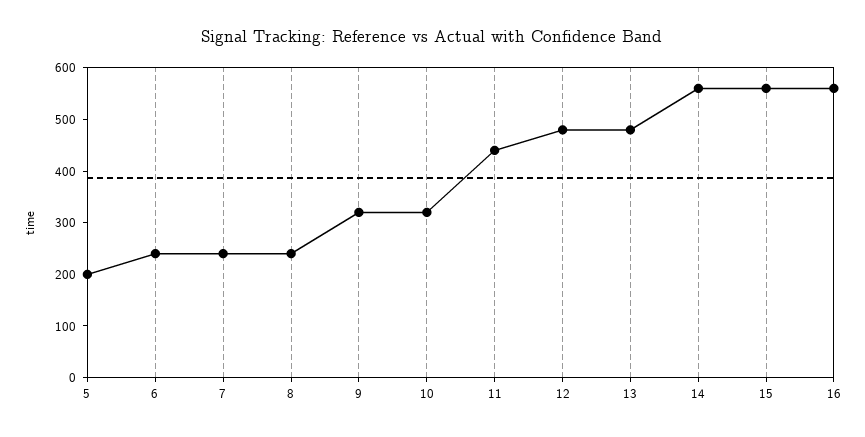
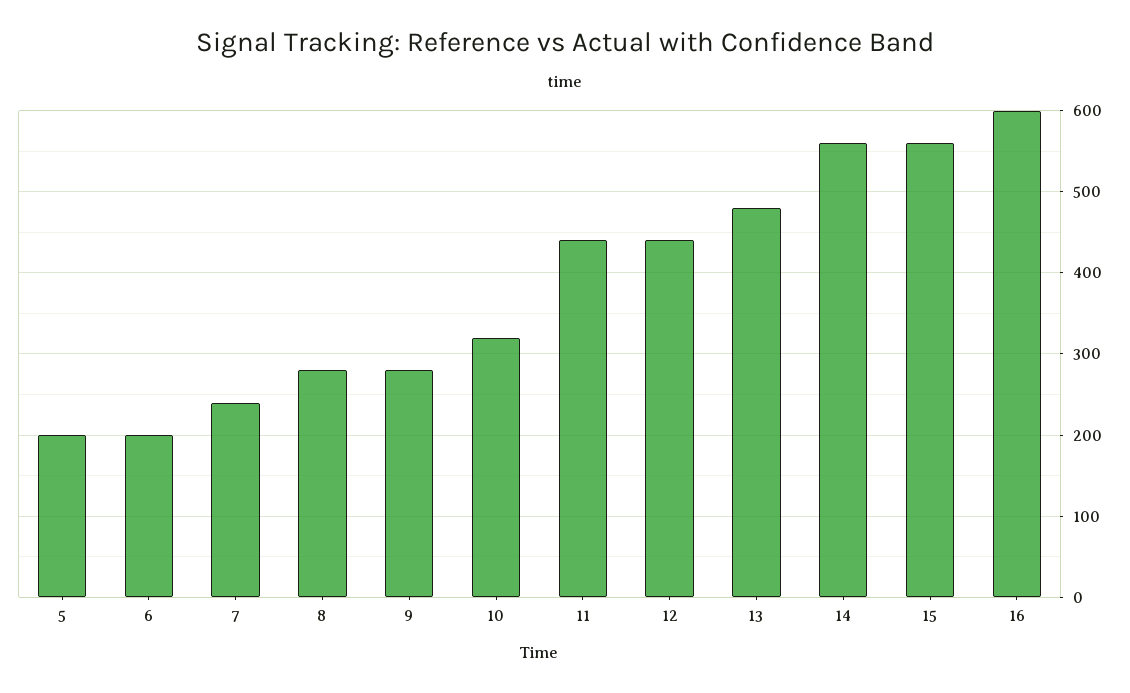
  {
    "5": 200,
-   "6": 240,
+   "6": 200,
    "7": 240,
-   "8": 240,
+   "8": 280,
-   "9": 320,
+   "9": 280,
    "10": 320,
    "11": 440,
-   "12": 480,
+   "12": 440,
    "13": 480,
    "14": 560,
    "15": 560,
-   "16": 560
+   "16": 600
  }

